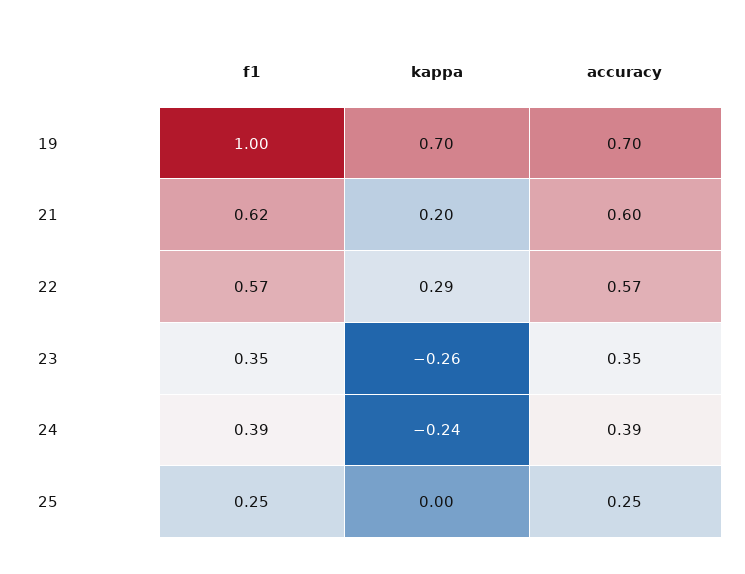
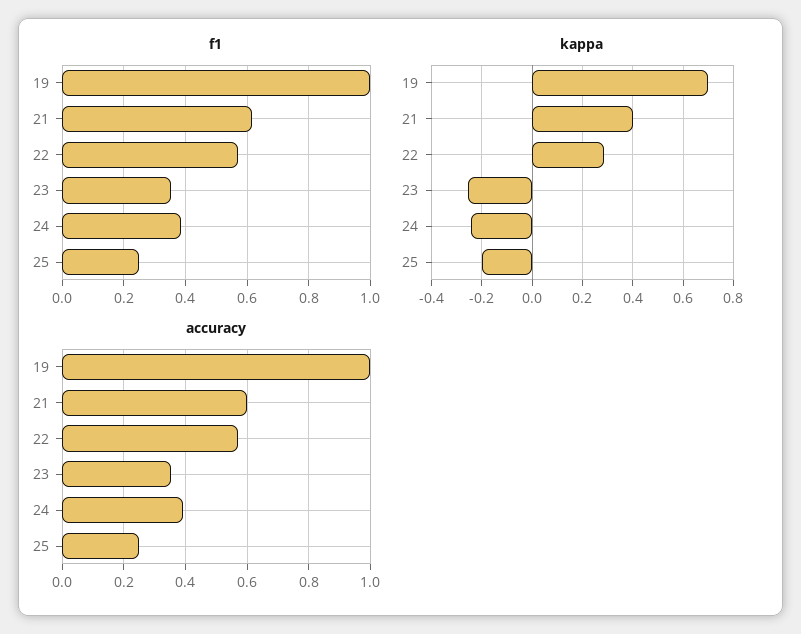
  {
    "f1": {
      "19": 1,
      "21": 0.62,
      "22": 0.57,
      "23": 0.35,
      "24": 0.39,
      "25": 0.25
    },
    "kappa": {
      "19": 0.7,
-     "21": 0.2,
+     "21": 0.4,
      "22": 0.29,
      "23": -0.26,
      "24": -0.24,
-     "25": 0
+     "25": -0.2
    },
    "accuracy": {
-     "19": 0.7,
+     "19": 1,
      "21": 0.6,
      "22": 0.57,
      "23": 0.35,
      "24": 0.39,
      "25": 0.25
    }
  }

